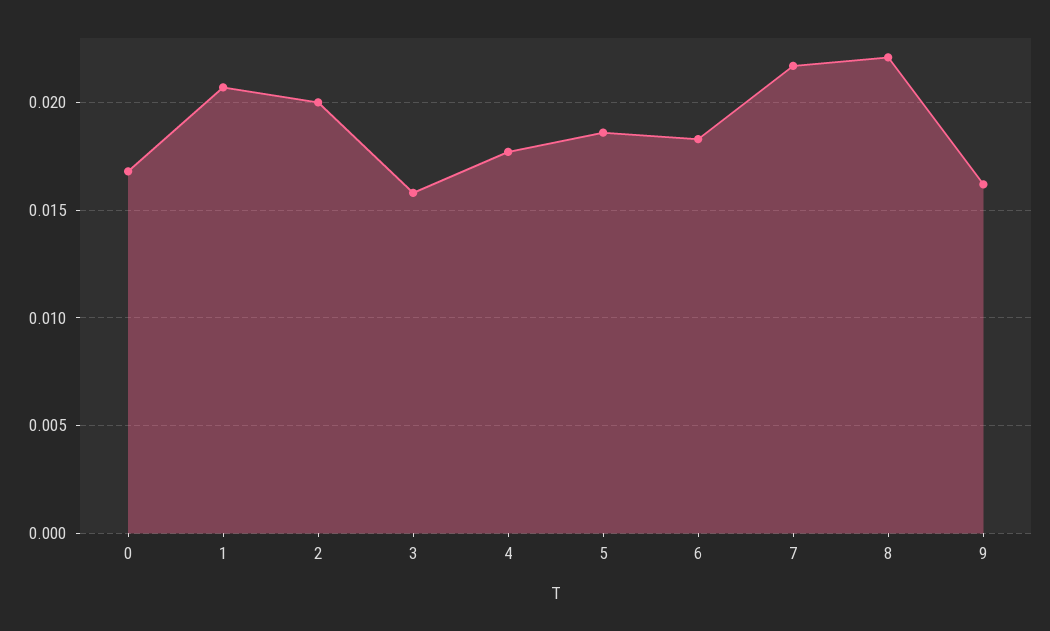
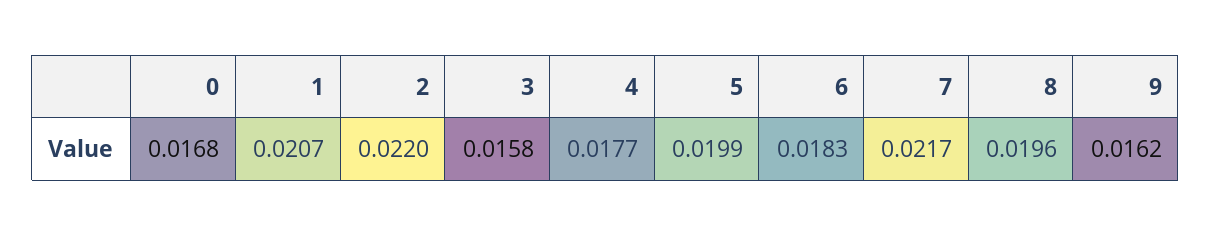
  {
    "0": 0.0168,
    "1": 0.0207,
-   "2": 0.02,
+   "2": 0.022,
    "3": 0.0158,
    "4": 0.0177,
-   "5": 0.0185,
+   "5": 0.0199,
    "6": 0.0183,
    "7": 0.0217,
-   "8": 0.022,
+   "8": 0.0196,
    "9": 0.0162
  }

